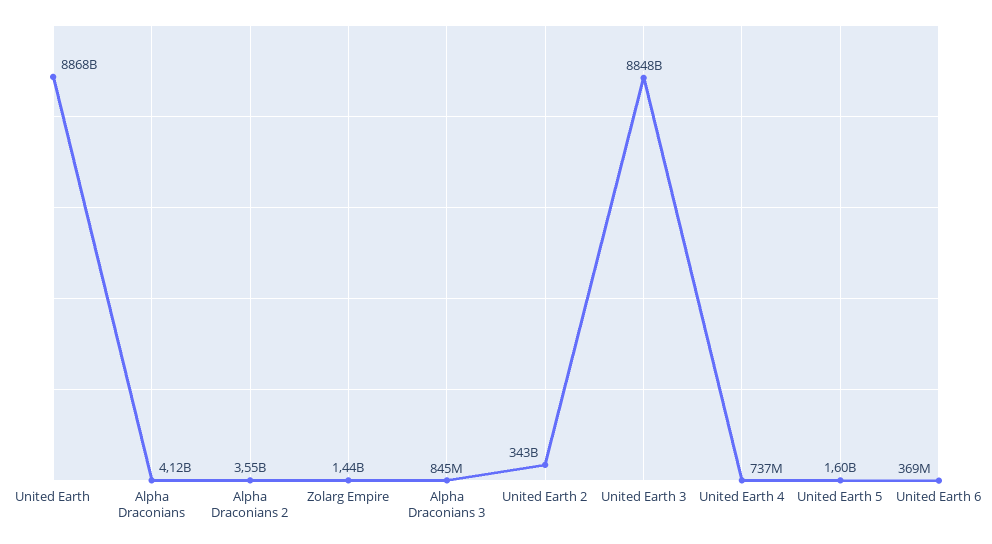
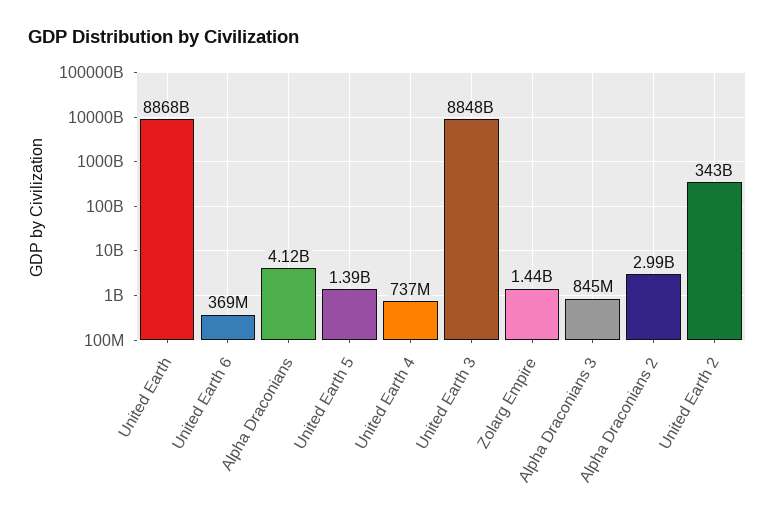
  {
    "United Earth": 8868000000000,
    "Alpha Draconians": 4120000000,
-   "Alpha Draconians 2": 3550000000,
+   "Alpha Draconians 2": 2990000000,
    "Zolarg Empire": 1440000000,
    "Alpha Draconians 3": 845000000,
    "United Earth 2": 343000000000,
    "United Earth 3": 8848000000000,
    "United Earth 4": 737000000,
-   "United Earth 5": 1600000000,
+   "United Earth 5": 1390000000,
    "United Earth 6": 369000000
  }

